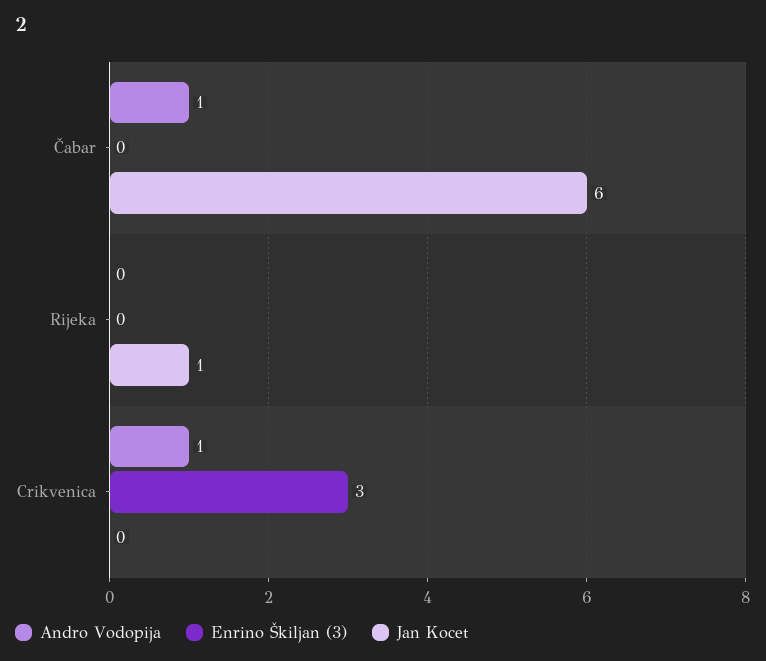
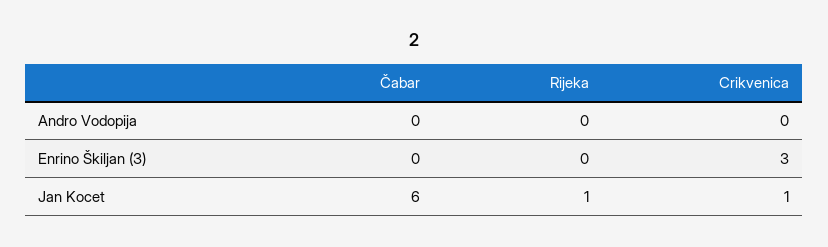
  {
    "Andro Vodopija": {
-     "Čabar": 1,
+     "Čabar": 0,
      "Rijeka": 0,
-     "Crikvenica": 1
+     "Crikvenica": 0
    },
    "Enrino Škiljan (3)": {
      "Čabar": 0,
      "Rijeka": 0,
      "Crikvenica": 3
    },
    "Jan Kocet": {
      "Čabar": 6,
      "Rijeka": 1,
-     "Crikvenica": 0
+     "Crikvenica": 1
    }
  }

